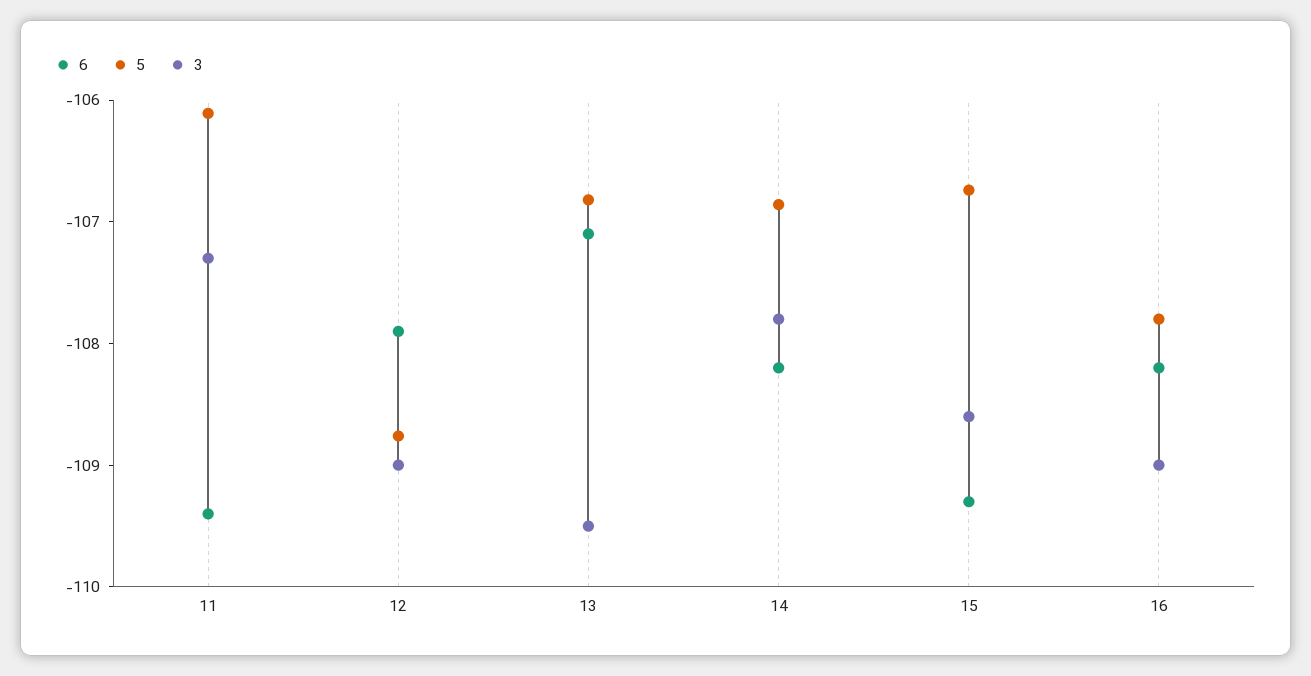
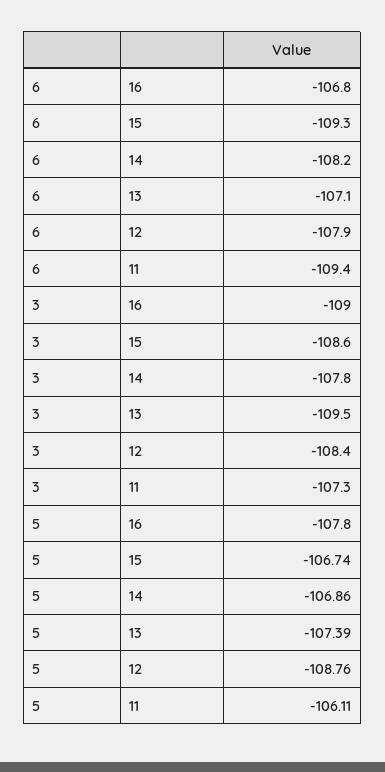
  {
    "6": {
      "11": -109.4,
      "12": -107.9,
      "13": -107.1,
      "14": -108.2,
      "15": -109.3,
-     "16": -108.2
+     "16": -106.8
    },
    "5": {
      "11": -106.11,
      "12": -108.76,
-     "13": -106.8,
+     "13": -107.39,
      "14": -106.86,
      "15": -106.74,
      "16": -107.8
    },
    "3": {
      "11": -107.3,
-     "12": -109,
+     "12": -108.4,
      "13": -109.5,
      "14": -107.8,
      "15": -108.6,
      "16": -109
    }
  }

